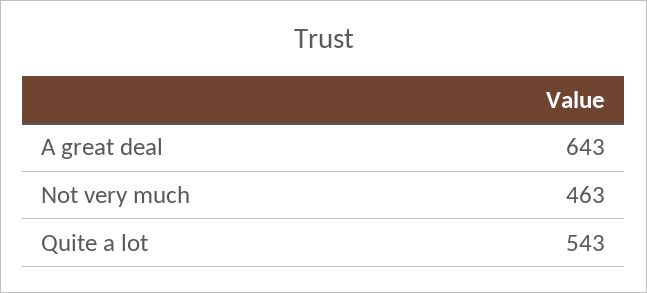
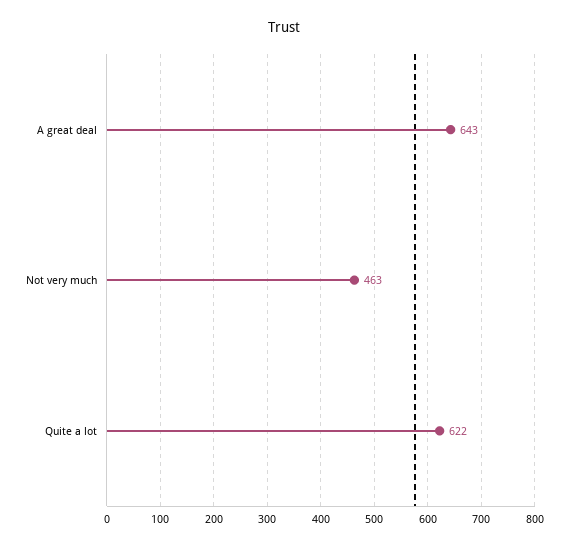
  {
    "A great deal": 643,
    "Not very much": 463,
-   "Quite a lot": 543
+   "Quite a lot": 622
  }

